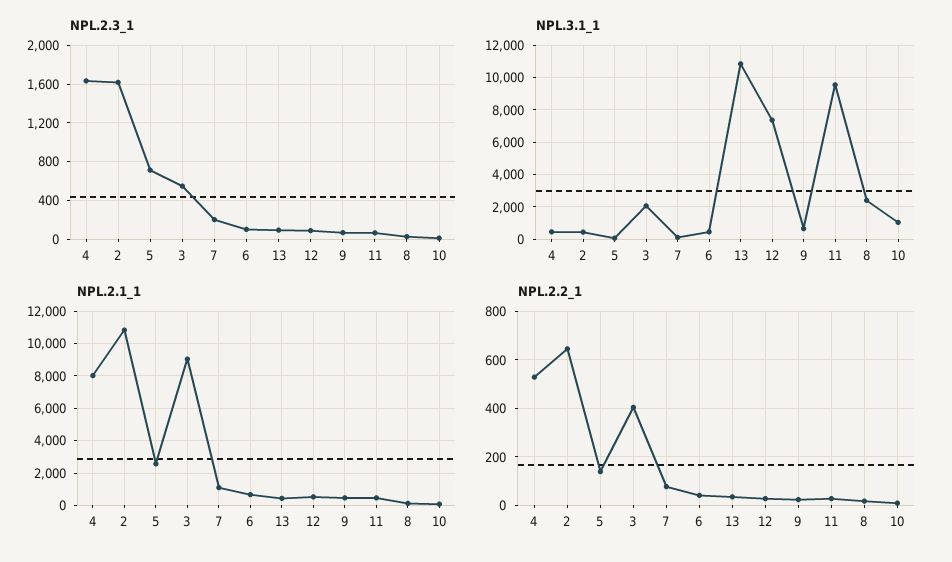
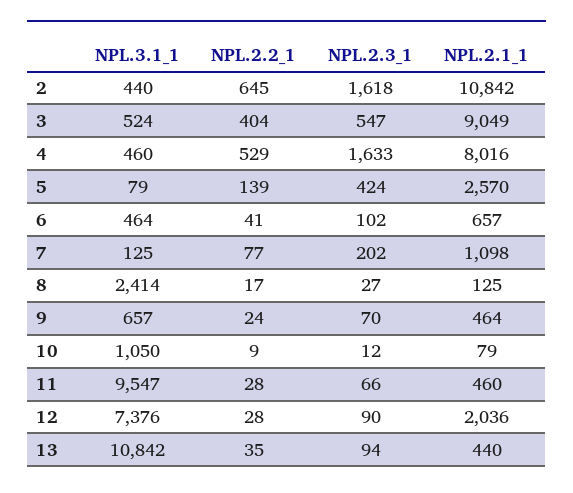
  {
    "NPL.2.3_1": {
      "4": 1633,
      "2": 1618,
-     "5": 700,
+     "5": 424,
      "3": 547,
      "7": 202,
      "6": 102,
      "13": 94,
      "12": 90,
      "9": 70,
      "11": 66,
      "8": 27,
      "10": 12
    },
    "NPL.3.1_1": {
      "4": 460,
      "2": 440,
      "5": 79,
-     "3": 2000,
+     "3": 524,
      "7": 125,
      "6": 464,
      "13": 10842,
      "12": 7376,
      "9": 657,
      "11": 9547,
      "8": 2414,
      "10": 1050
    },
    "NPL.2.1_1": {
      "4": 8016,
      "2": 10842,
      "5": 2570,
      "3": 9049,
      "7": 1098,
      "6": 657,
      "13": 440,
-     "12": 500,
+     "12": 2036,
      "9": 464,
      "11": 460,
      "8": 125,
      "10": 79
    },
    "NPL.2.2_1": {
      "4": 529,
      "2": 645,
      "5": 139,
      "3": 404,
      "7": 77,
      "6": 41,
      "13": 35,
      "12": 28,
      "9": 24,
      "11": 28,
      "8": 17,
      "10": 9
    }
  }

